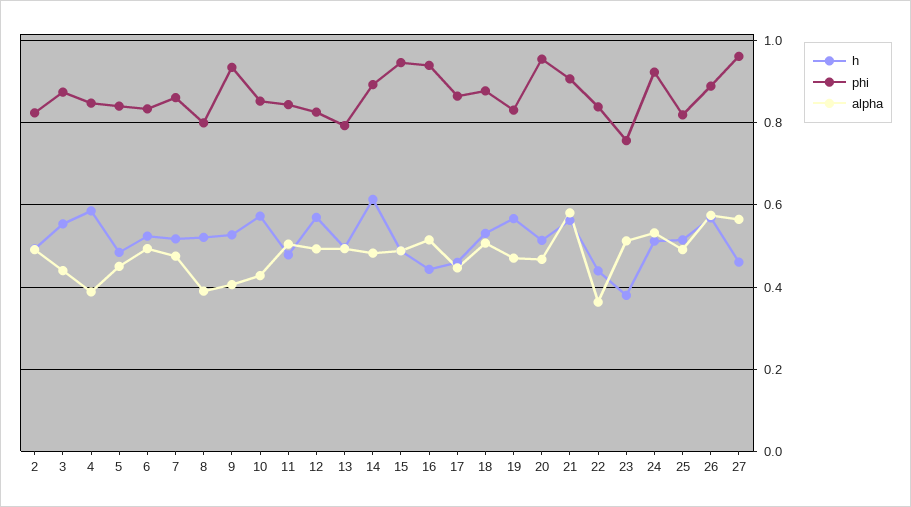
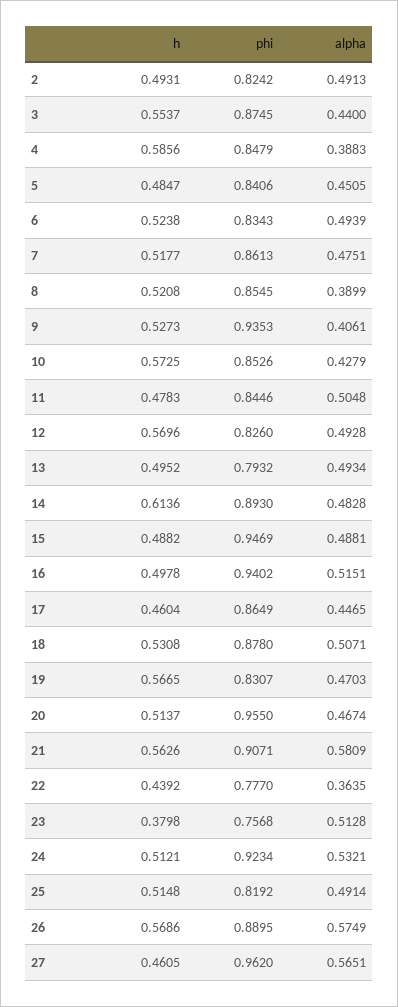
  {
    "h": {
      "2": 0.4931,
      "3": 0.5537,
      "4": 0.5856,
      "5": 0.4847,
      "6": 0.5238,
      "7": 0.5177,
      "8": 0.5208,
      "9": 0.5273,
      "10": 0.5725,
      "11": 0.4783,
      "12": 0.5696,
      "13": 0.4952,
      "14": 0.6136,
      "15": 0.4882,
-     "16": 0.44,
+     "16": 0.4978,
      "17": 0.4604,
      "18": 0.5308,
      "19": 0.5665,
      "20": 0.5137,
      "21": 0.5626,
      "22": 0.4392,
      "23": 0.3798,
      "24": 0.5121,
      "25": 0.5148,
      "26": 0.5686,
      "27": 0.4605
    },
    "phi": {
      "2": 0.8242,
      "3": 0.8745,
      "4": 0.8479,
      "5": 0.8406,
      "6": 0.8343,
      "7": 0.8613,
-     "8": 0.8,
+     "8": 0.8545,
      "9": 0.9353,
      "10": 0.8526,
      "11": 0.8446,
      "12": 0.826,
      "13": 0.7932,
      "14": 0.893,
      "15": 0.9469,
      "16": 0.9402,
      "17": 0.8649,
      "18": 0.878,
      "19": 0.8307,
      "20": 0.955,
      "21": 0.9071,
-     "22": 0.84,
+     "22": 0.777,
      "23": 0.7568,
      "24": 0.9234,
      "25": 0.8192,
      "26": 0.8895,
      "27": 0.962
    },
    "alpha": {
      "2": 0.4913,
      "3": 0.44,
      "4": 0.3883,
      "5": 0.4505,
      "6": 0.4939,
      "7": 0.4751,
      "8": 0.3899,
      "9": 0.4061,
      "10": 0.4279,
      "11": 0.5048,
      "12": 0.4928,
      "13": 0.4934,
      "14": 0.4828,
      "15": 0.4881,
      "16": 0.5151,
      "17": 0.4465,
      "18": 0.5071,
      "19": 0.4703,
      "20": 0.4674,
      "21": 0.5809,
      "22": 0.3635,
      "23": 0.5128,
      "24": 0.5321,
      "25": 0.4914,
      "26": 0.5749,
      "27": 0.5651
    }
  }

